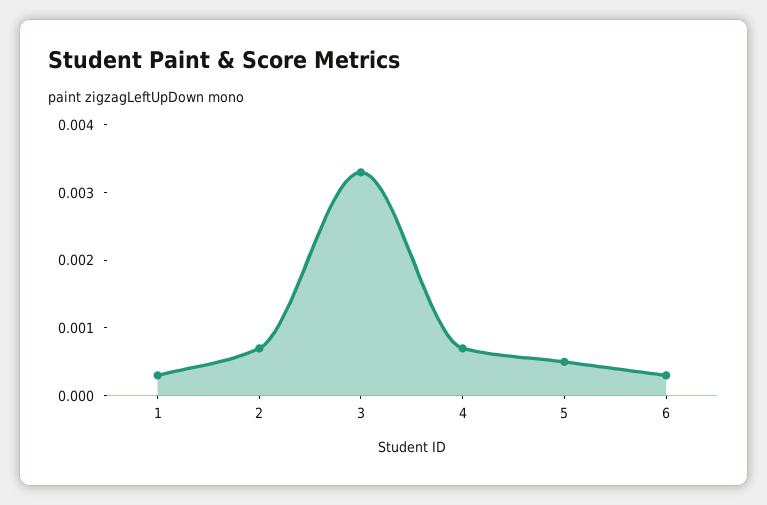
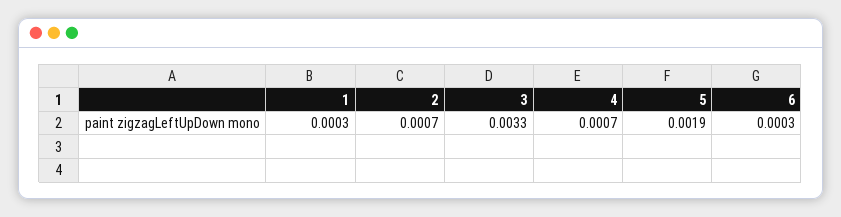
  {
    "1": 0.0003,
    "2": 0.0007,
    "3": 0.0033,
    "4": 0.0007,
-   "5": 0.0005,
+   "5": 0.0019,
    "6": 0.0003
  }

